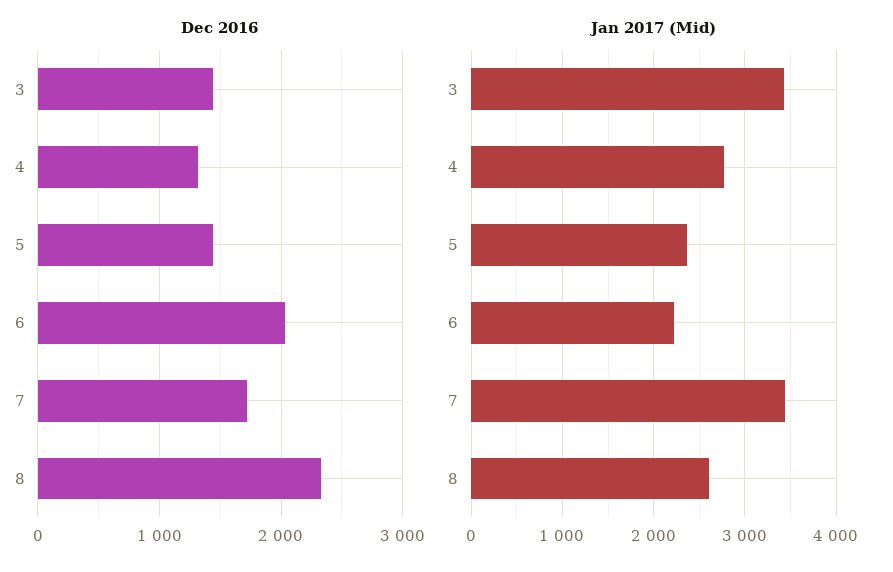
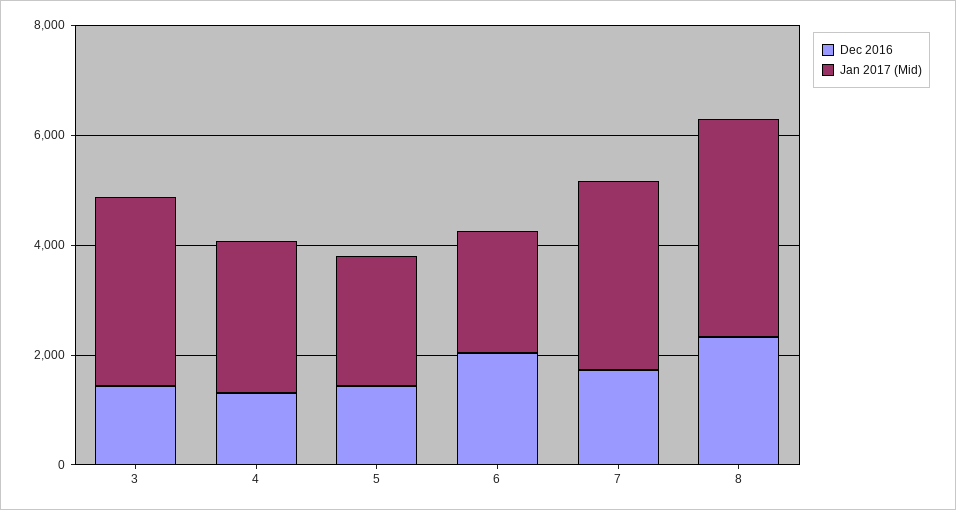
  {
    "Dec 2016": {
      "3": 1400,
      "4": 1300,
      "5": 1400,
      "6": 2000,
      "7": 1700,
      "8": 2300
    },
    "Jan 2017 (Mid)": {
      "3": 3400,
      "4": 2800,
      "5": 2400,
      "6": 2200,
      "7": 3400,
-     "8": 2600
+     "8": 4000
    }
  }

